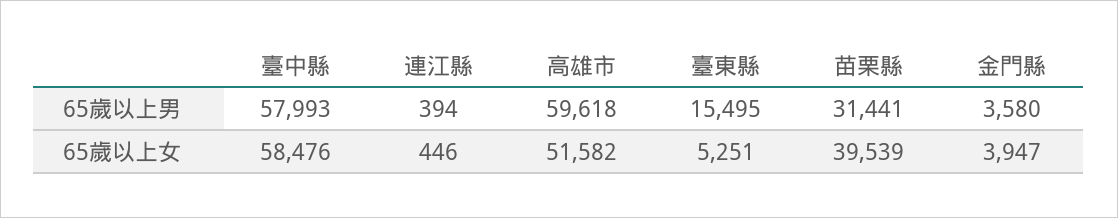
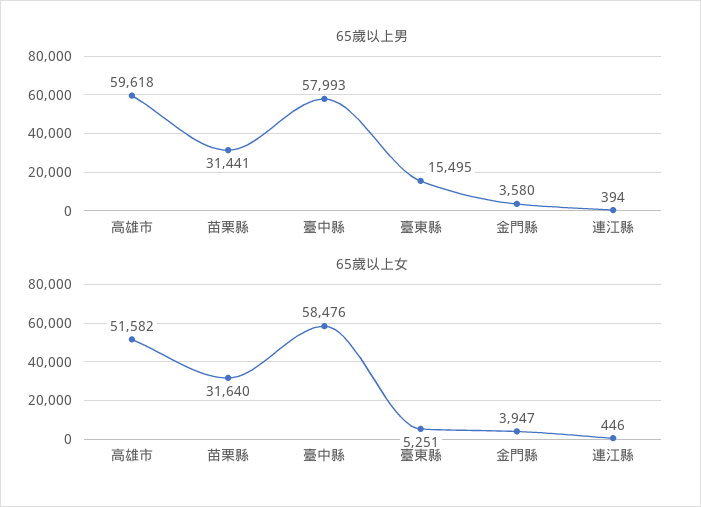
  {
    "65歲以上男": {
      "臺中縣": 57993,
      "連江縣": 394,
      "高雄市": 59618,
      "臺東縣": 15495,
      "苗栗縣": 31441,
      "金門縣": 3580
    },
    "65歲以上女": {
      "臺中縣": 58476,
      "連江縣": 446,
      "高雄市": 51582,
      "臺東縣": 5251,
-     "苗栗縣": 39539,
+     "苗栗縣": 31640,
      "金門縣": 3947
    }
  }

